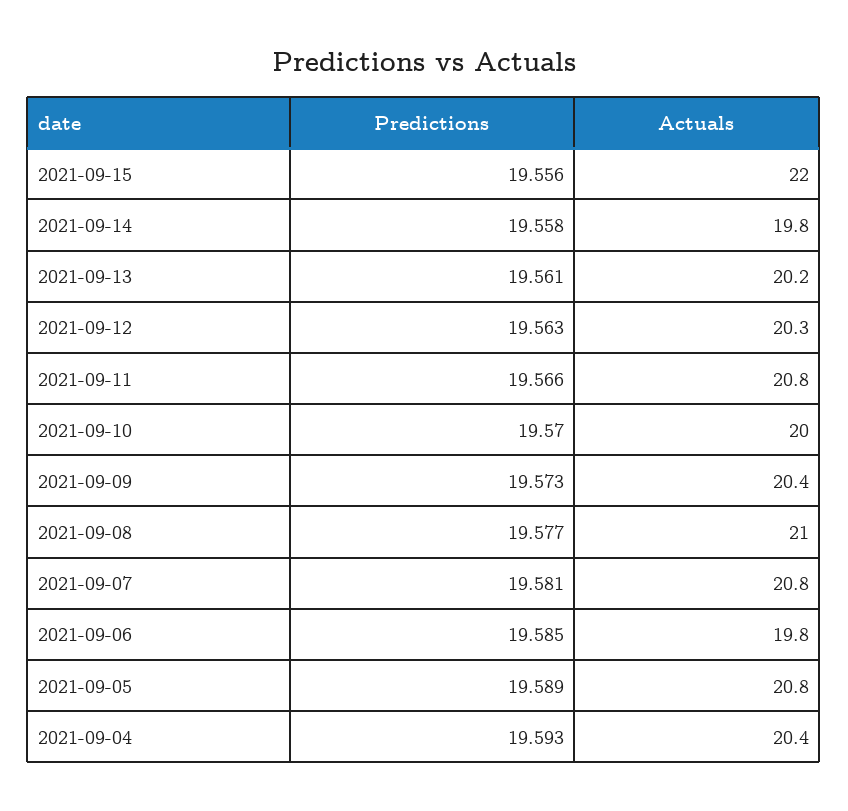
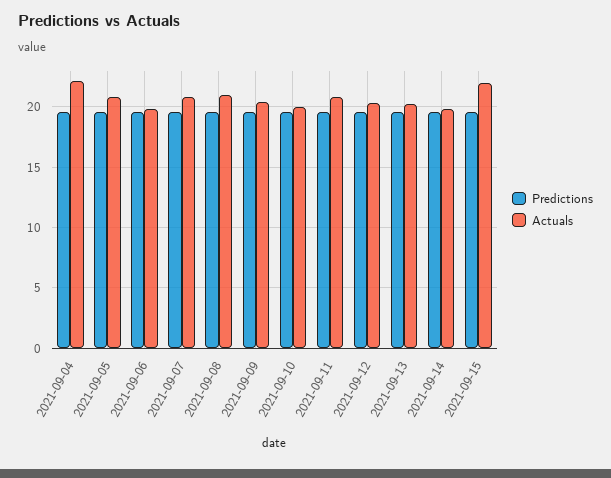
  {
    "Predictions": {
      "2021-09-15": 19.556,
      "2021-09-14": 19.558,
      "2021-09-13": 19.561,
      "2021-09-12": 19.563,
      "2021-09-11": 19.566,
      "2021-09-10": 19.57,
      "2021-09-09": 19.573,
      "2021-09-08": 19.577,
      "2021-09-07": 19.581,
      "2021-09-06": 19.585,
      "2021-09-05": 19.589,
      "2021-09-04": 19.593
    },
    "Actuals": {
      "2021-09-15": 22,
      "2021-09-14": 19.8,
      "2021-09-13": 20.2,
      "2021-09-12": 20.3,
      "2021-09-11": 20.8,
      "2021-09-10": 20,
      "2021-09-09": 20.4,
      "2021-09-08": 21,
      "2021-09-07": 20.8,
      "2021-09-06": 19.8,
      "2021-09-05": 20.8,
-     "2021-09-04": 20.4
+     "2021-09-04": 22
    }
  }

